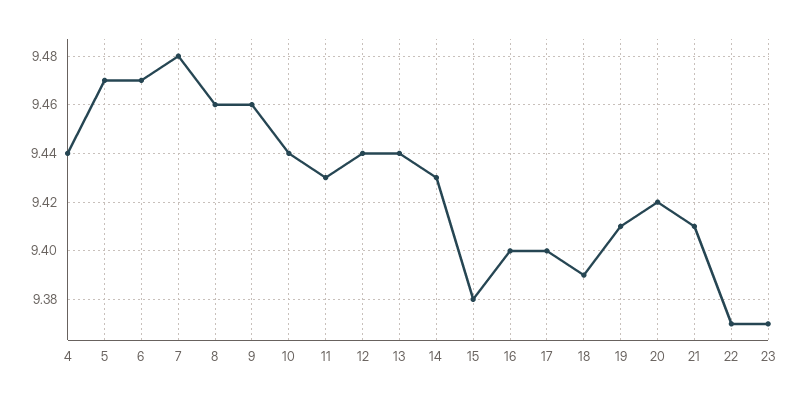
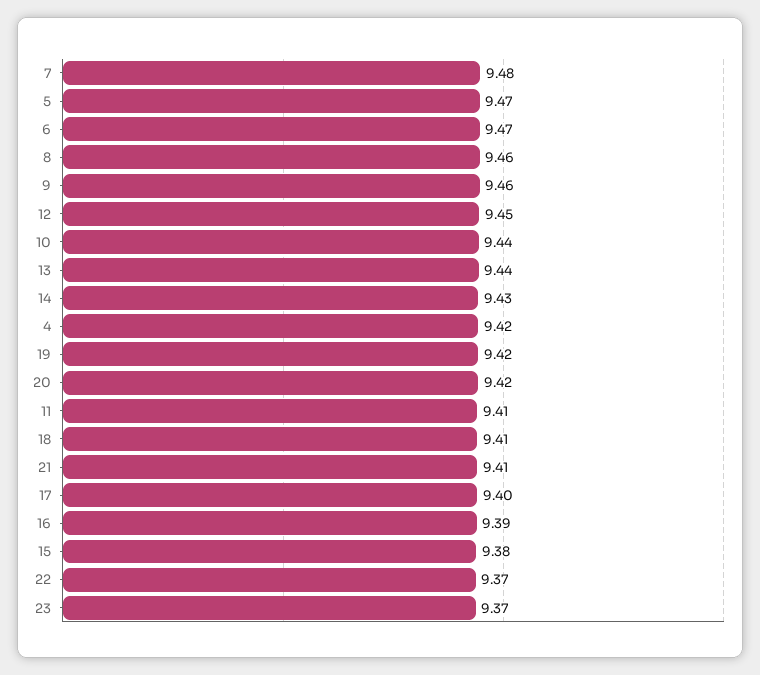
  {
-   "4": 9.44,
+   "4": 9.42,
    "5": 9.47,
    "6": 9.47,
    "7": 9.48,
    "8": 9.46,
    "9": 9.46,
    "10": 9.44,
-   "11": 9.43,
+   "11": 9.41,
-   "12": 9.44,
+   "12": 9.45,
    "13": 9.44,
    "14": 9.43,
    "15": 9.38,
-   "16": 9.4,
+   "16": 9.39,
    "17": 9.4,
-   "18": 9.39,
+   "18": 9.41,
-   "19": 9.41,
+   "19": 9.42,
    "20": 9.42,
    "21": 9.41,
    "22": 9.37,
    "23": 9.37
  }

